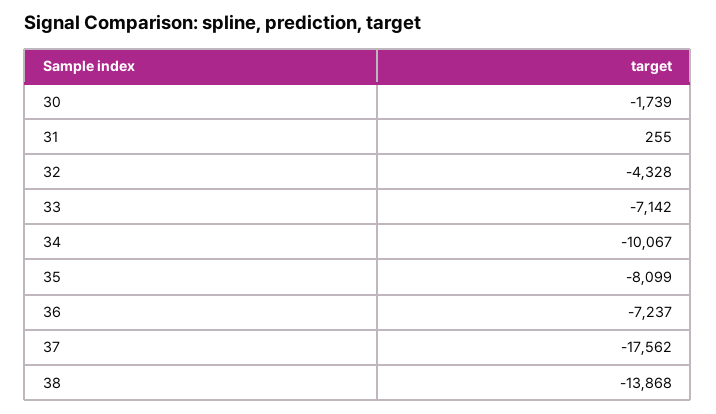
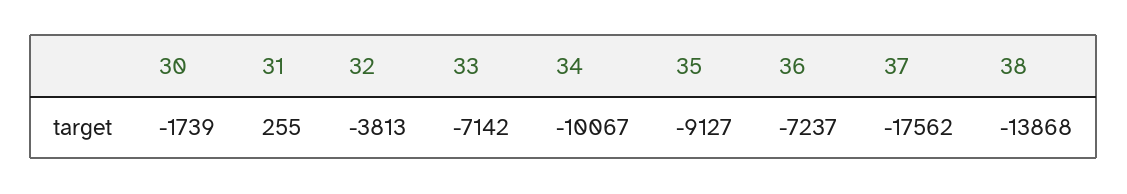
  {
    "30": -1739,
    "31": 255,
-   "32": -4328,
+   "32": -3813,
    "33": -7142,
    "34": -10067,
-   "35": -8099,
+   "35": -9127,
    "36": -7237,
    "37": -17562,
    "38": -13868
  }

